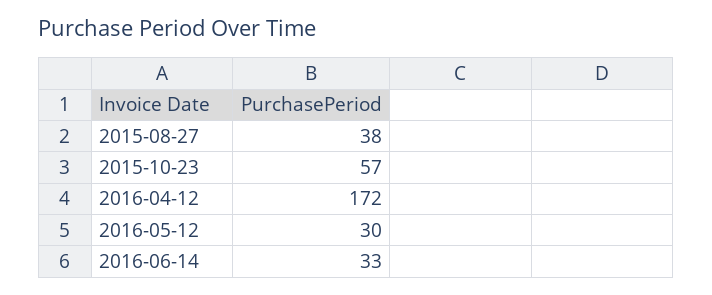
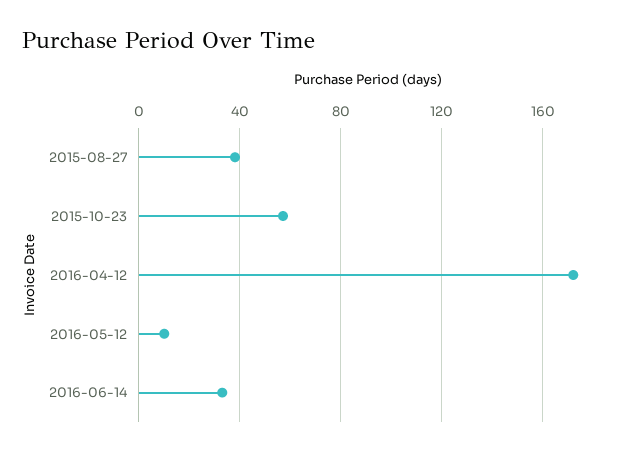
  {
    "2015-08-27": 38,
    "2015-10-23": 57,
    "2016-04-12": 172,
-   "2016-05-12": 30,
+   "2016-05-12": 10,
    "2016-06-14": 33
  }

